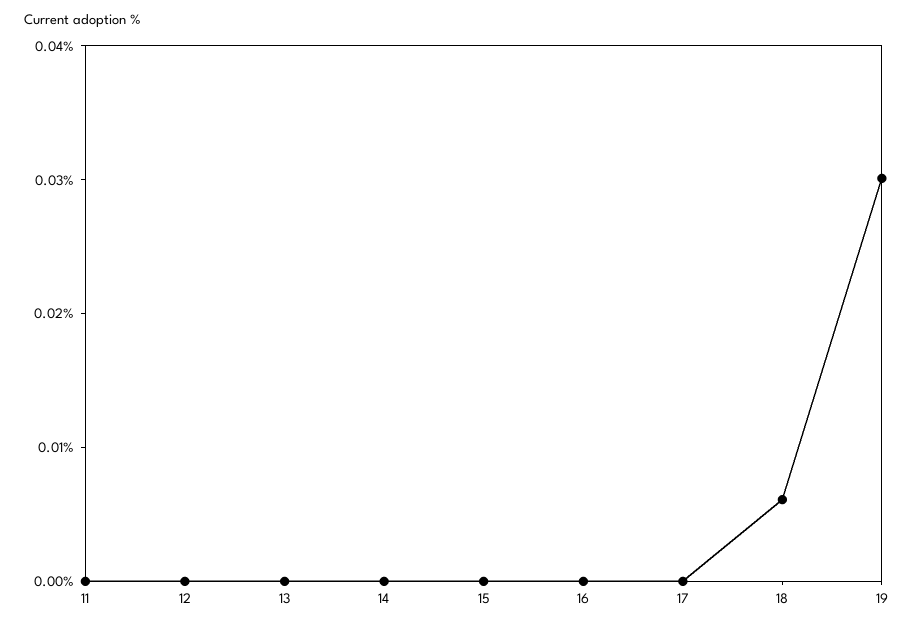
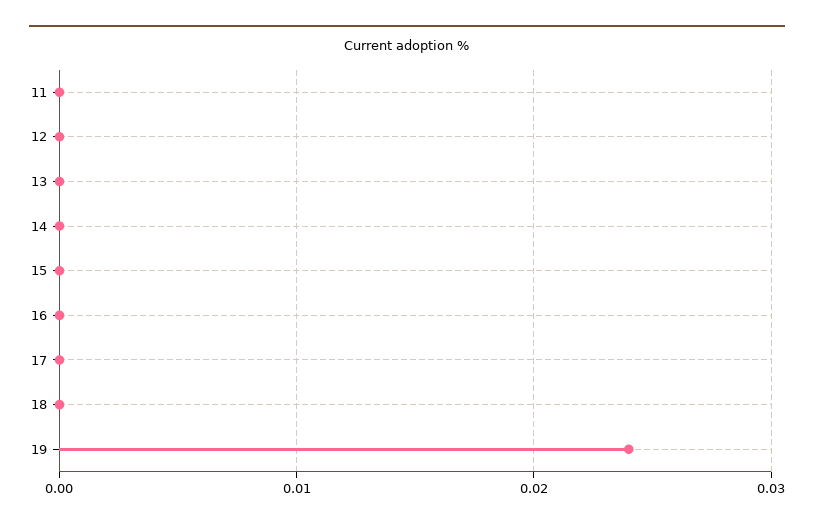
  {
    "11": 0,
    "12": 0,
    "13": 0,
    "14": 0,
    "15": 0,
    "16": 0,
    "17": 0,
-   "18": 0.006,
+   "18": 0,
-   "19": 0.03
+   "19": 0.024
  }

